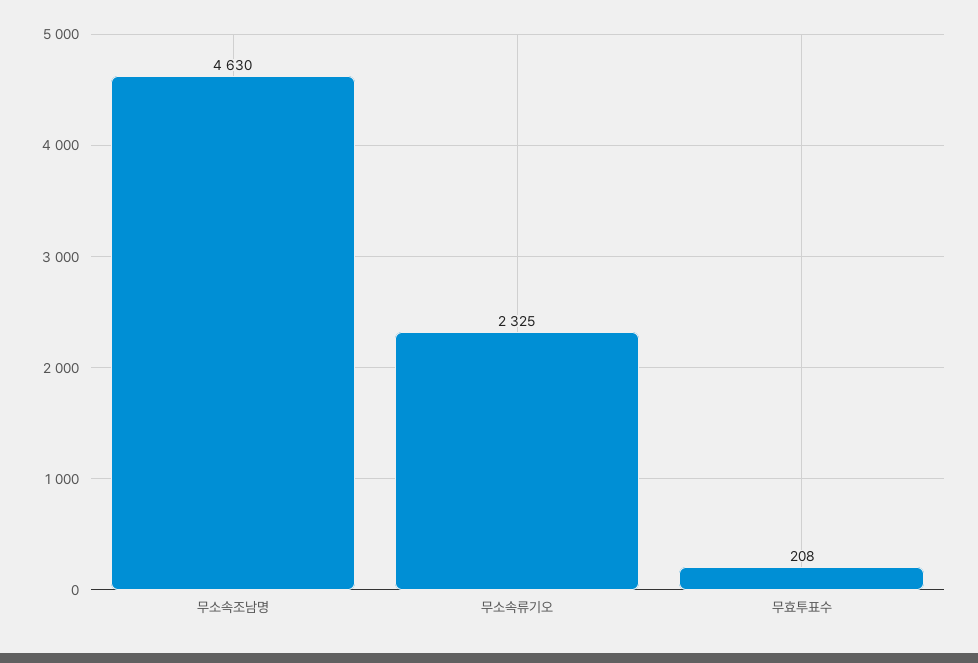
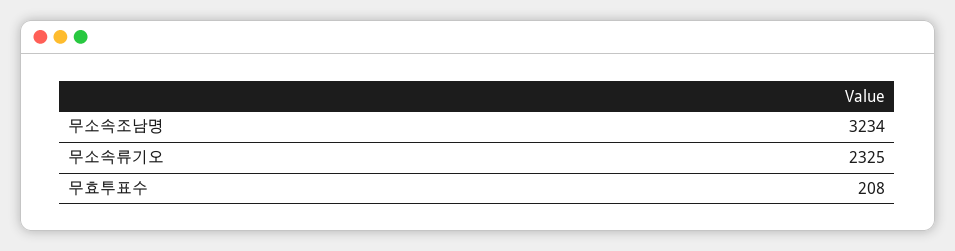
  {
-   "무소속조남명": 4630,
+   "무소속조남명": 3234,
    "무소속류기오": 2325,
    "무효투표수": 208
  }

